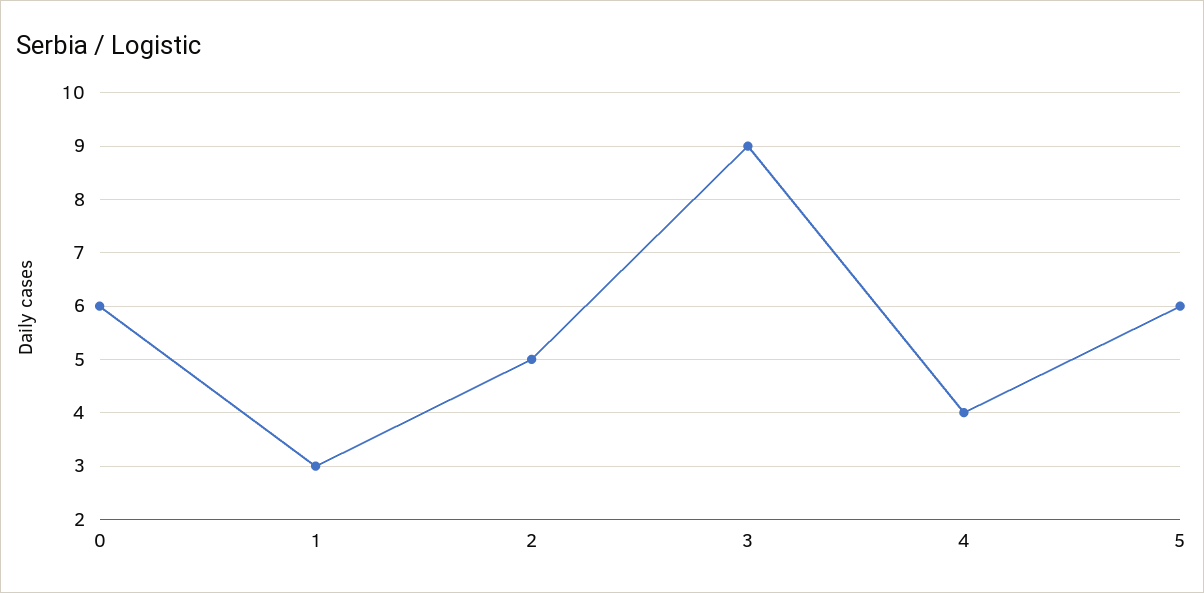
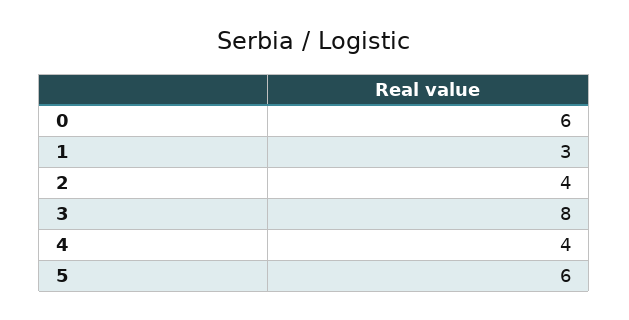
  {
    "0": 6,
    "1": 3,
-   "2": 5,
+   "2": 4,
-   "3": 9,
+   "3": 8,
    "4": 4,
    "5": 6
  }

